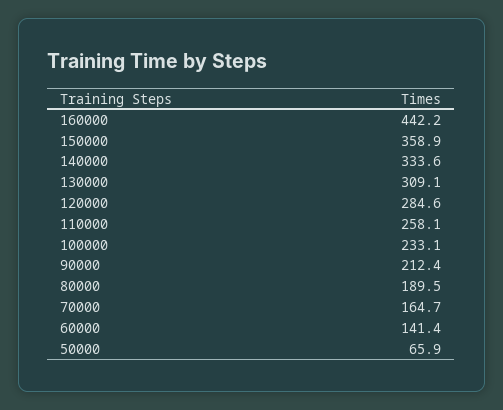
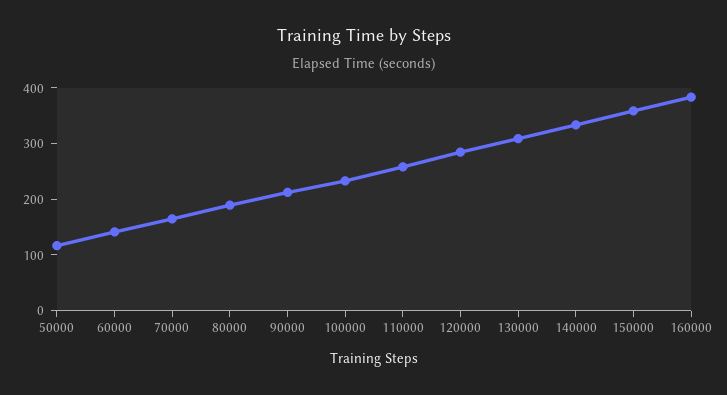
  {
-   "160000": 442.2,
+   "160000": 380,
    "150000": 358.9,
    "140000": 333.6,
    "130000": 309.1,
    "120000": 284.6,
    "110000": 258.1,
    "100000": 233.1,
    "90000": 212.4,
    "80000": 189.5,
    "70000": 164.7,
    "60000": 141.4,
-   "50000": 65.9
+   "50000": 120
  }

